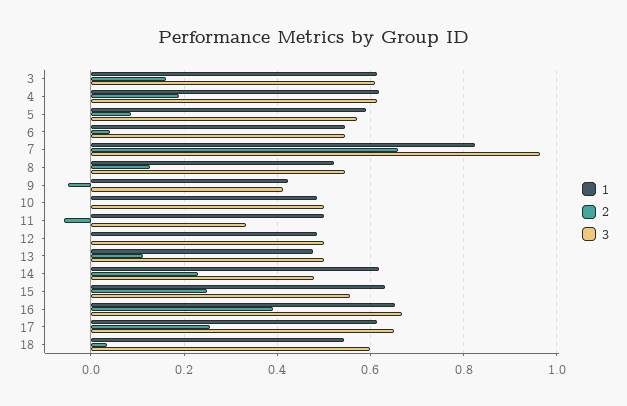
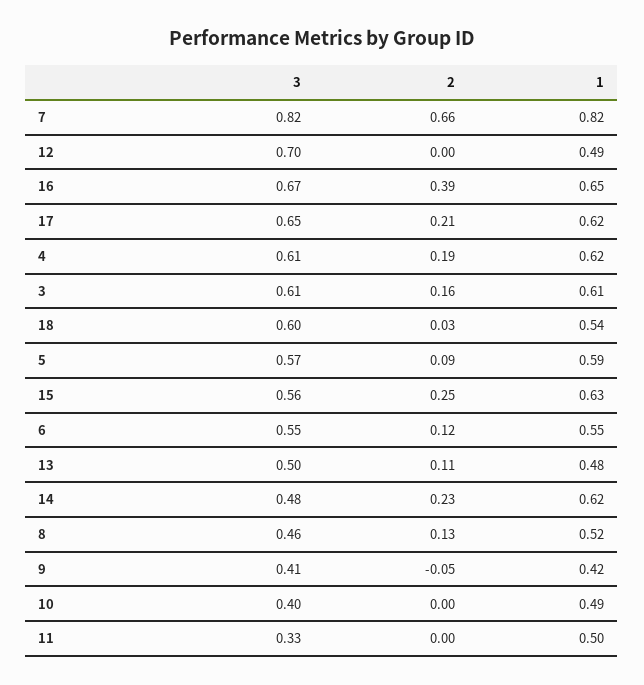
  {
    "1": {
      "3": 0.61,
      "4": 0.62,
      "5": 0.59,
      "6": 0.55,
      "7": 0.82,
      "8": 0.52,
      "9": 0.42,
      "10": 0.49,
      "11": 0.5,
      "12": 0.49,
      "13": 0.48,
      "14": 0.62,
      "15": 0.63,
      "16": 0.65,
      "17": 0.62,
      "18": 0.54
    },
    "2": {
      "3": 0.16,
      "4": 0.19,
      "5": 0.09,
-     "6": 0.04,
+     "6": 0.12,
      "7": 0.66,
      "8": 0.13,
      "9": -0.05,
      "10": 0,
-     "11": -0.06,
+     "11": 0,
      "12": 0,
      "13": 0.11,
      "14": 0.23,
      "15": 0.25,
      "16": 0.39,
-     "17": 0.26,
+     "17": 0.21,
      "18": 0.03
    },
    "3": {
      "3": 0.61,
      "4": 0.61,
      "5": 0.57,
      "6": 0.55,
-     "7": 0.96,
+     "7": 0.82,
-     "8": 0.54,
+     "8": 0.46,
      "9": 0.41,
-     "10": 0.5,
+     "10": 0.4,
      "11": 0.33,
-     "12": 0.5,
+     "12": 0.7,
      "13": 0.5,
      "14": 0.48,
      "15": 0.56,
      "16": 0.67,
      "17": 0.65,
      "18": 0.6
    }
  }

